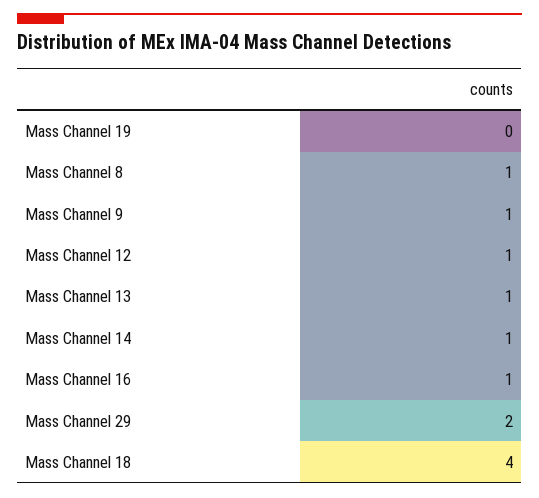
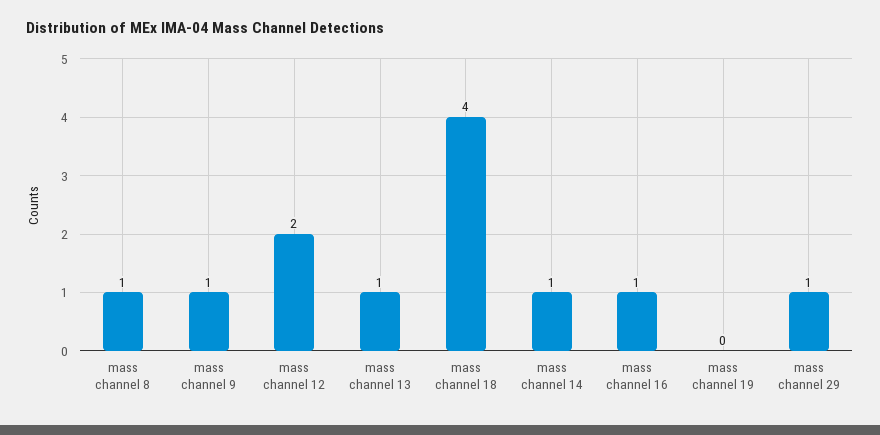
  {
    "Mass Channel 19": 0,
    "Mass Channel 8": 1,
    "Mass Channel 9": 1,
-   "Mass Channel 12": 1,
+   "Mass Channel 12": 2,
    "Mass Channel 13": 1,
    "Mass Channel 14": 1,
    "Mass Channel 16": 1,
-   "Mass Channel 29": 2,
+   "Mass Channel 29": 1,
    "Mass Channel 18": 4
  }

